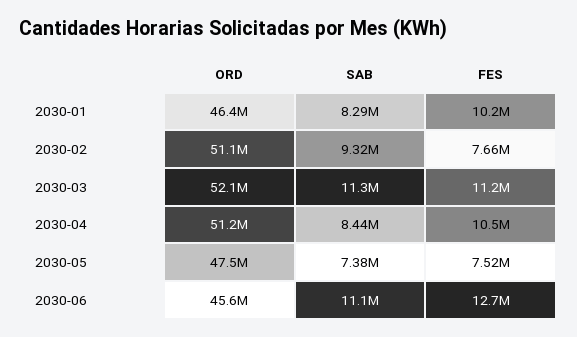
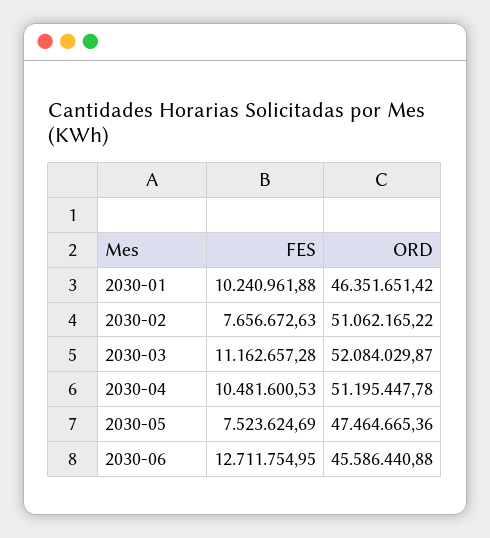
  {
    "ORD": {
      "2030-01": 46351651.42,
      "2030-02": 51062165.22,
      "2030-03": 52084029.87,
      "2030-04": 51195447.78,
      "2030-05": 47464665.36,
      "2030-06": 45586440.88
    },
-   "SAB": {
-     "2030-01": 8290000,
-     "2030-02": 9320000,
-     "2030-03": 11300000,
-     "2030-04": 8440000,
-     "2030-05": 7380000,
-     "2030-06": 11100000
-   },
    "FES": {
      "2030-01": 10240961.88,
      "2030-02": 7656672.63,
      "2030-03": 11162657.28,
      "2030-04": 10481600.53,
      "2030-05": 7523624.69,
      "2030-06": 12711754.95
    }
  }

